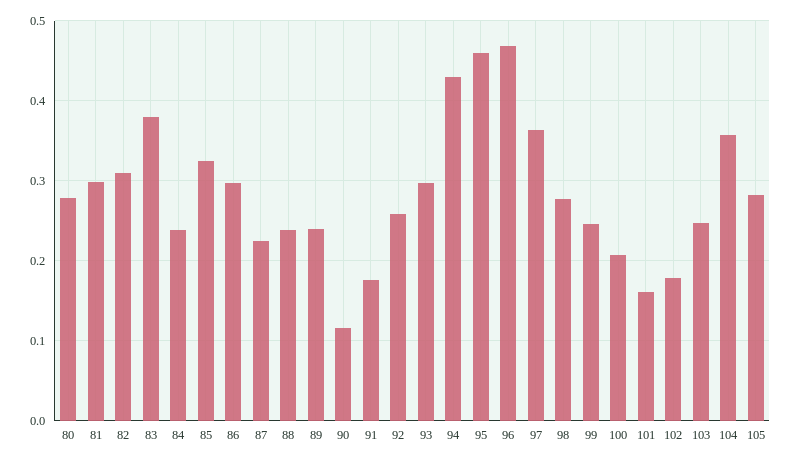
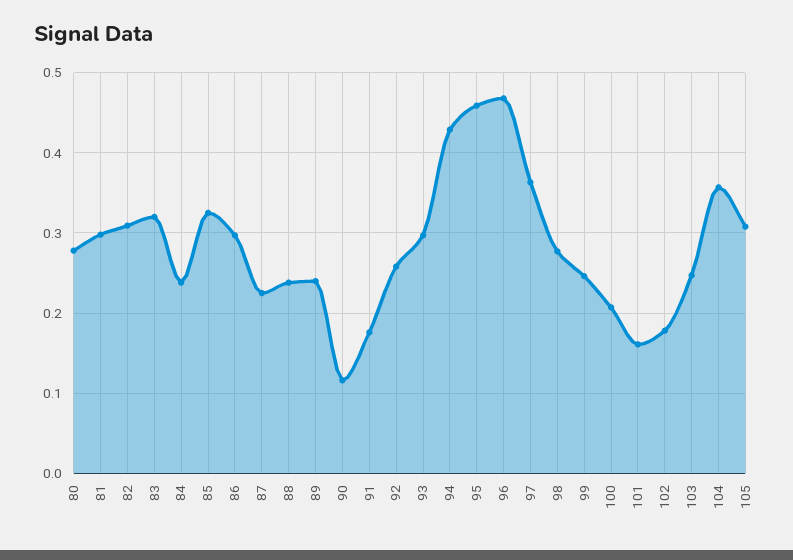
  {
    "80": 0.28,
    "81": 0.3,
    "82": 0.31,
-   "83": 0.38,
+   "83": 0.32,
    "84": 0.24,
    "85": 0.33,
    "86": 0.3,
    "87": 0.23,
    "88": 0.24,
    "89": 0.24,
    "90": 0.12,
    "91": 0.18,
    "92": 0.26,
    "93": 0.3,
    "94": 0.43,
    "95": 0.46,
    "96": 0.47,
    "97": 0.36,
    "98": 0.28,
    "99": 0.25,
    "100": 0.21,
    "101": 0.16,
    "102": 0.18,
    "103": 0.25,
    "104": 0.36,
-   "105": 0.28
+   "105": 0.31
  }

